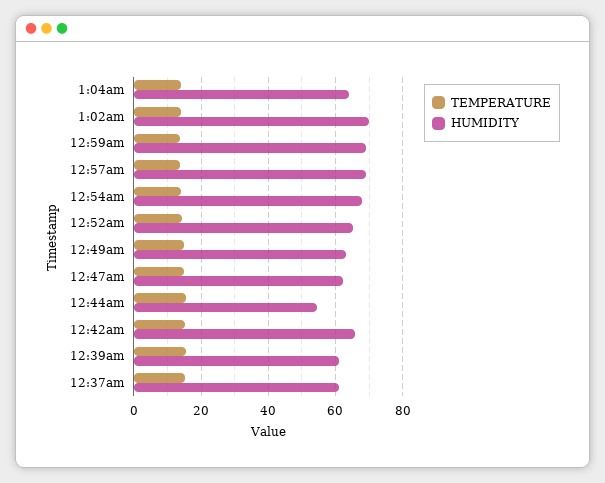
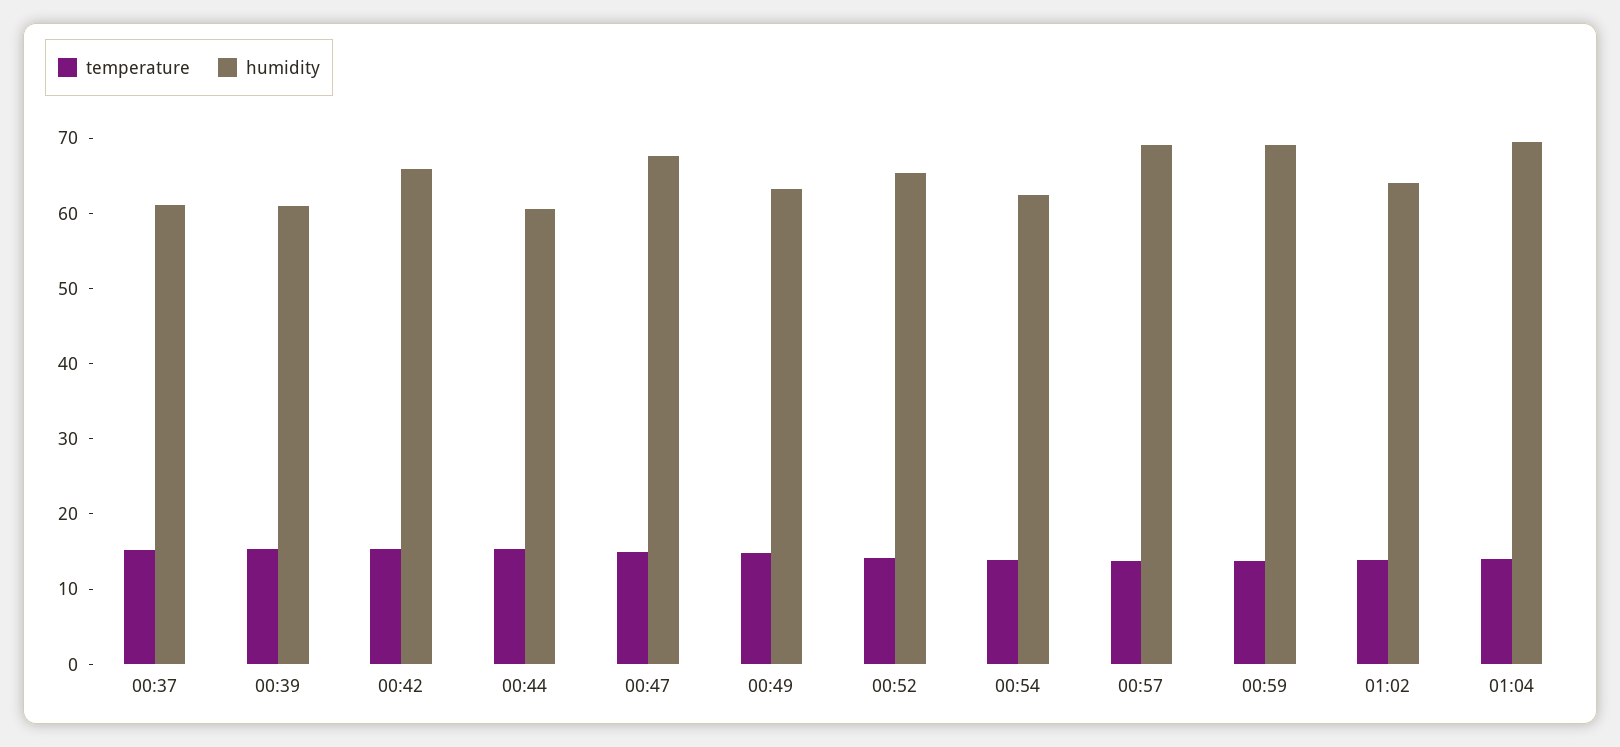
  {
    "TEMPERATURE": {
      "1:04am": 14,
      "1:02am": 14,
      "12:59am": 14,
      "12:57am": 14,
      "12:54am": 14,
      "12:52am": 14,
      "12:49am": 14,
      "12:47am": 14,
      "12:44am": 16,
      "12:42am": 16,
      "12:39am": 16,
      "12:37am": 16
    },
    "HUMIDITY": {
-     "1:04am": 64,
+     "1:04am": 70,
-     "1:02am": 70,
+     "1:02am": 64,
      "12:59am": 70,
      "12:57am": 70,
-     "12:54am": 68,
+     "12:54am": 62,
      "12:52am": 66,
      "12:49am": 64,
-     "12:47am": 62,
+     "12:47am": 68,
-     "12:44am": 54,
+     "12:44am": 60,
      "12:42am": 66,
      "12:39am": 60,
      "12:37am": 62
    }
  }

